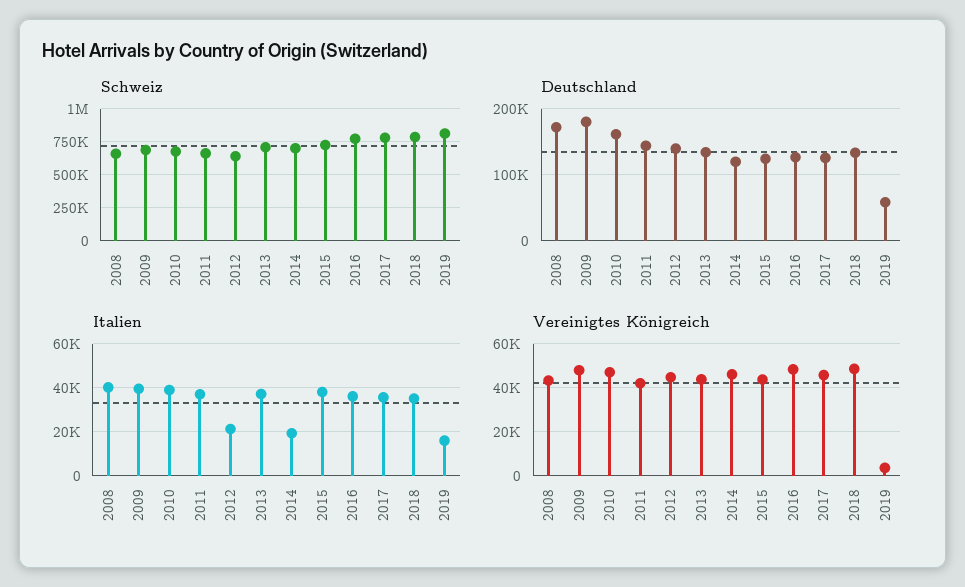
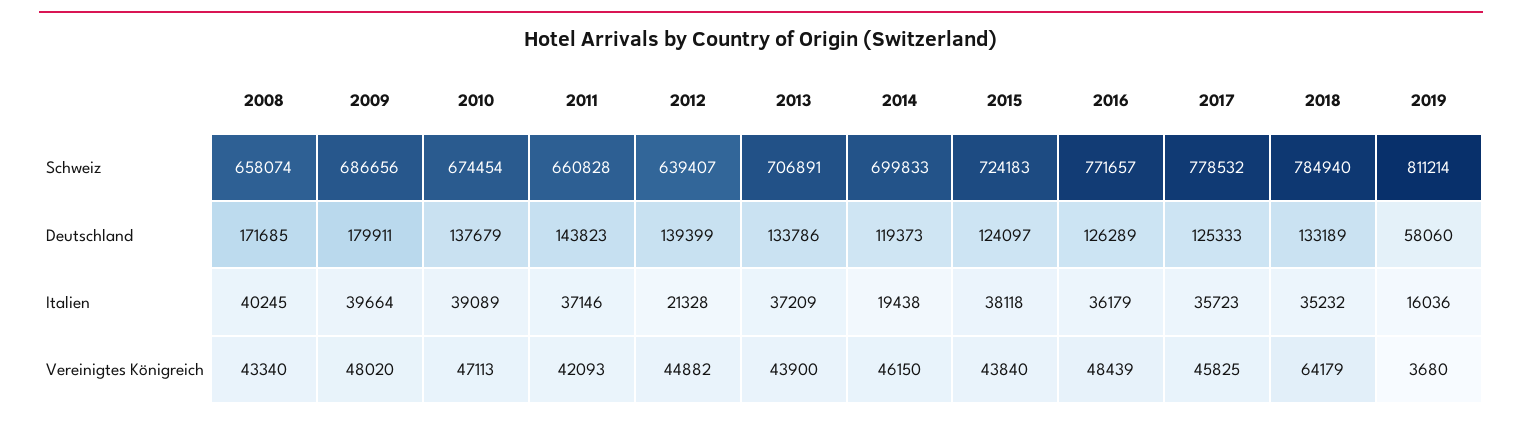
  {
    "Schweiz": {
      "2008": 658074,
      "2009": 686656,
      "2010": 674454,
      "2011": 660828,
      "2012": 639407,
      "2013": 706891,
      "2014": 699833,
      "2015": 724183,
      "2016": 771657,
      "2017": 778532,
      "2018": 784940,
      "2019": 811214
    },
    "Deutschland": {
      "2008": 171685,
      "2009": 179911,
-     "2010": 160000,
+     "2010": 137679,
      "2011": 143823,
      "2012": 139399,
      "2013": 133786,
      "2014": 119373,
      "2015": 124097,
      "2016": 126289,
      "2017": 125333,
      "2018": 133189,
      "2019": 58060
    },
    "Italien": {
      "2008": 40245,
      "2009": 39664,
      "2010": 39089,
      "2011": 37146,
      "2012": 21328,
      "2013": 37209,
      "2014": 19438,
      "2015": 38118,
      "2016": 36179,
      "2017": 35723,
      "2018": 35232,
      "2019": 16036
    },
    "Vereinigtes Königreich": {
      "2008": 43340,
      "2009": 48020,
      "2010": 47113,
      "2011": 42093,
      "2012": 44882,
      "2013": 43900,
      "2014": 46150,
      "2015": 43840,
      "2016": 48439,
      "2017": 45825,
-     "2018": 50000,
+     "2018": 64179,
      "2019": 3680
    }
  }

